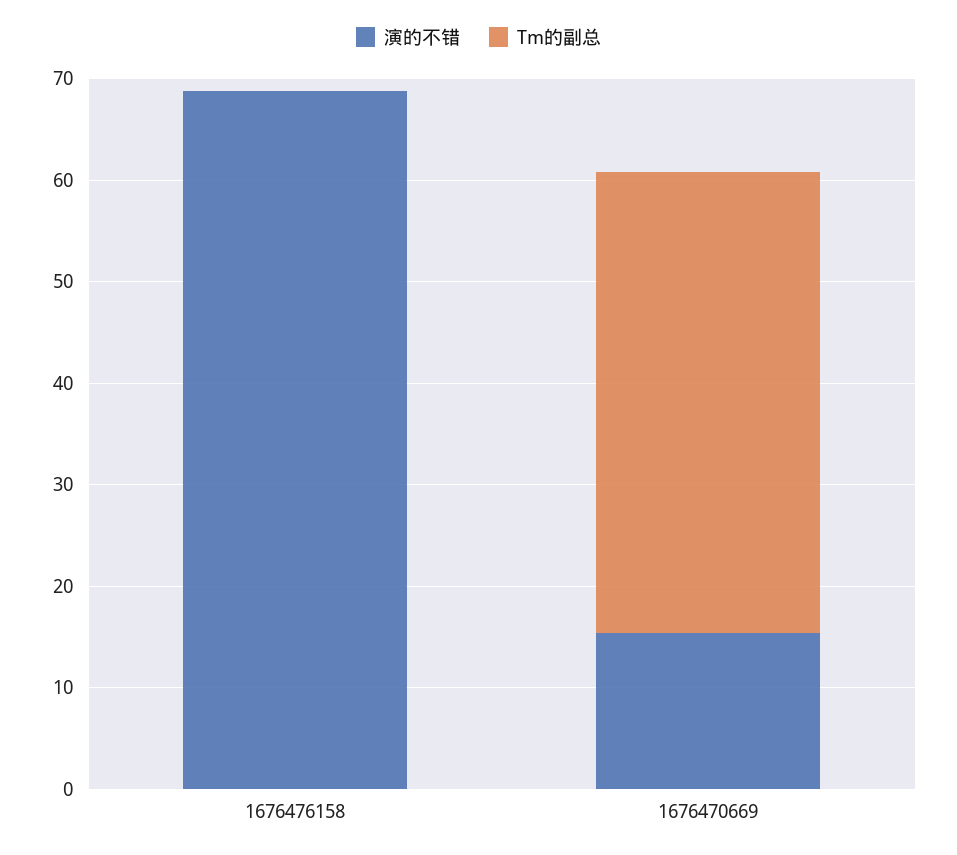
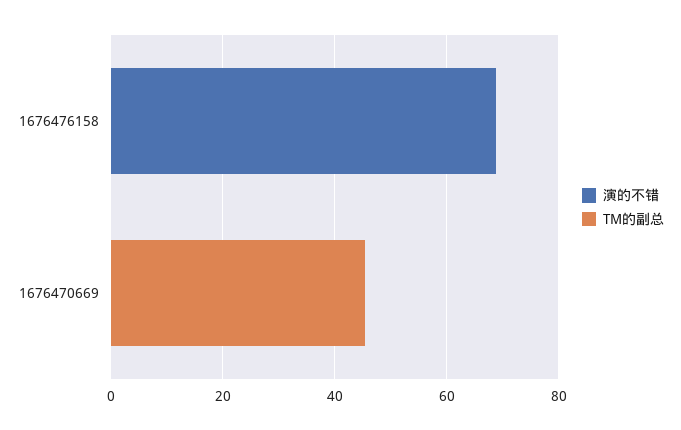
  {
    "演的不错": {
      "1676476158": 68,
-     "1676470669": 16
+     "1676470669": 0
    },
    "Tm的副总": {
      "1676476158": 0,
      "1676470669": 46
    }
  }

